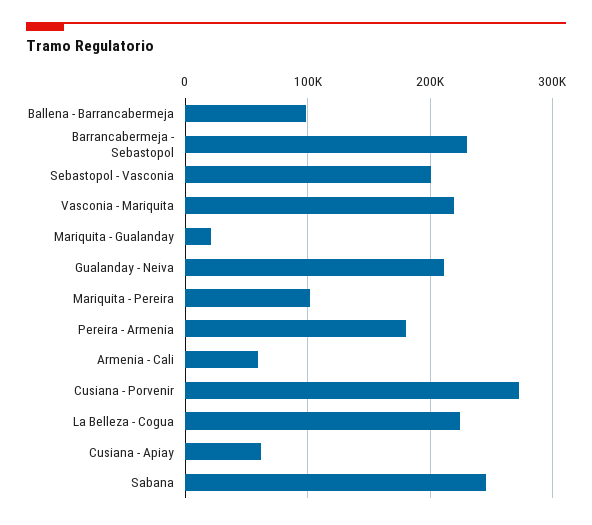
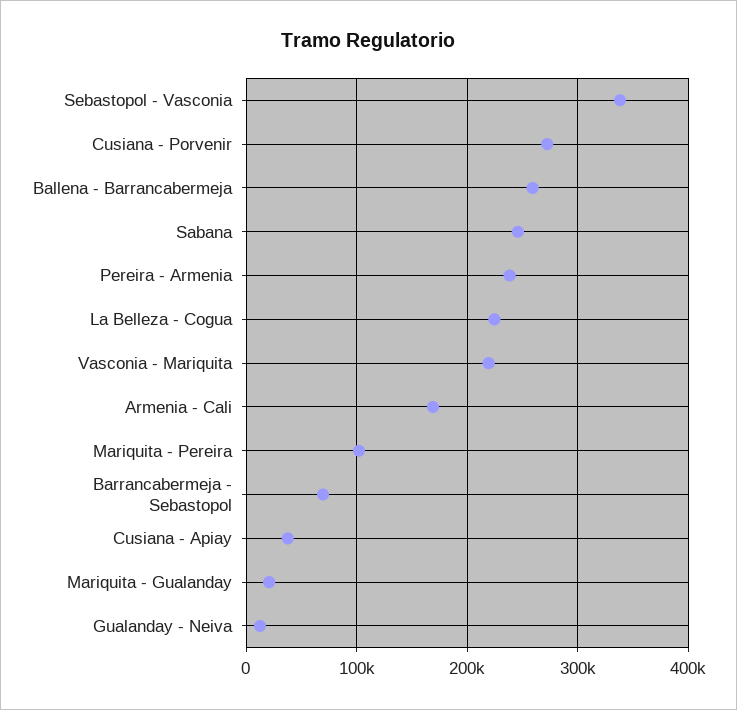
  {
-   "Ballena - Barrancabermeja": 100000,
+   "Ballena - Barrancabermeja": 260000,
-   "Barrancabermeja - Sebastopol": 230000,
+   "Barrancabermeja - Sebastopol": 70000,
-   "Sebastopol - Vasconia": 200000,
+   "Sebastopol - Vasconia": 340000,
    "Vasconia - Mariquita": 220000,
    "Mariquita - Gualanday": 20000,
-   "Gualanday - Neiva": 210000,
+   "Gualanday - Neiva": 10000,
    "Mariquita - Pereira": 100000,
-   "Pereira - Armenia": 180000,
+   "Pereira - Armenia": 240000,
-   "Armenia - Cali": 60000,
+   "Armenia - Cali": 170000,
    "Cusiana - Porvenir": 270000,
    "La Belleza - Cogua": 220000,
-   "Cusiana - Apiay": 60000,
+   "Cusiana - Apiay": 40000,
    "Sabana": 250000
  }

